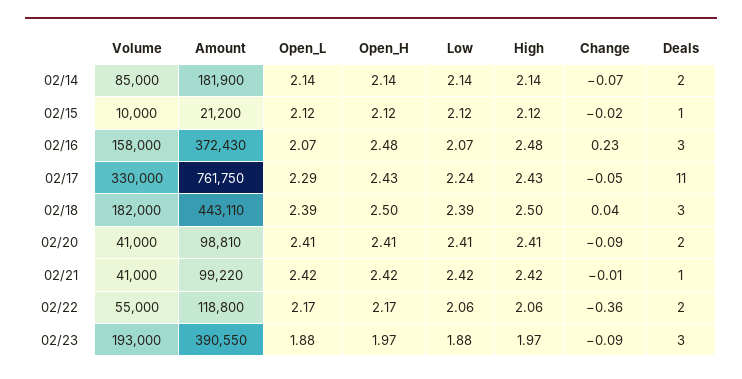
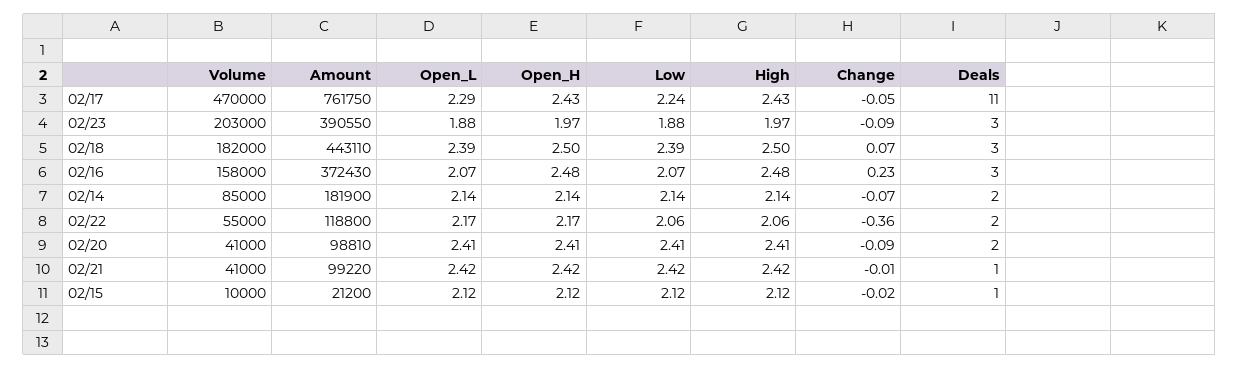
  {
    "Volume": {
      "02/14": 85000,
      "02/15": 10000,
      "02/16": 158000,
-     "02/17": 330000,
+     "02/17": 470000,
      "02/18": 182000,
      "02/20": 41000,
      "02/21": 41000,
      "02/22": 55000,
-     "02/23": 193000
+     "02/23": 203000
    },
    "Amount": {
      "02/14": 181900,
      "02/15": 21200,
      "02/16": 372430,
      "02/17": 761750,
      "02/18": 443110,
      "02/20": 98810,
      "02/21": 99220,
      "02/22": 118800,
      "02/23": 390550
    },
    "Open_L": {
      "02/14": 2.14,
      "02/15": 2.12,
      "02/16": 2.07,
      "02/17": 2.29,
      "02/18": 2.39,
      "02/20": 2.41,
      "02/21": 2.42,
      "02/22": 2.17,
      "02/23": 1.88
    },
    "Open_H": {
      "02/14": 2.14,
      "02/15": 2.12,
      "02/16": 2.48,
      "02/17": 2.43,
      "02/18": 2.5,
      "02/20": 2.41,
      "02/21": 2.42,
      "02/22": 2.17,
      "02/23": 1.97
    },
    "Low": {
      "02/14": 2.14,
      "02/15": 2.12,
      "02/16": 2.07,
      "02/17": 2.24,
      "02/18": 2.39,
      "02/20": 2.41,
      "02/21": 2.42,
      "02/22": 2.06,
      "02/23": 1.88
    },
    "High": {
      "02/14": 2.14,
      "02/15": 2.12,
      "02/16": 2.48,
      "02/17": 2.43,
      "02/18": 2.5,
      "02/20": 2.41,
      "02/21": 2.42,
      "02/22": 2.06,
      "02/23": 1.97
    },
    "Change": {
      "02/14": -0.07,
      "02/15": -0.02,
      "02/16": 0.23,
      "02/17": -0.05,
-     "02/18": 0.04,
+     "02/18": 0.07,
      "02/20": -0.09,
      "02/21": -0.01,
      "02/22": -0.36,
      "02/23": -0.09
    },
    "Deals": {
      "02/14": 2,
      "02/15": 1,
      "02/16": 3,
      "02/17": 11,
      "02/18": 3,
      "02/20": 2,
      "02/21": 1,
      "02/22": 2,
      "02/23": 3
    }
  }

